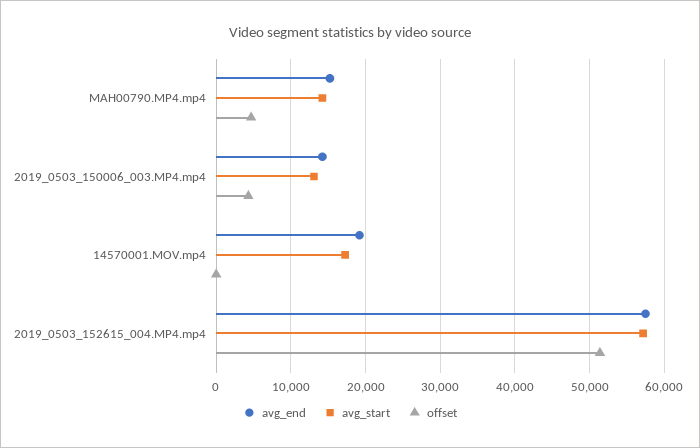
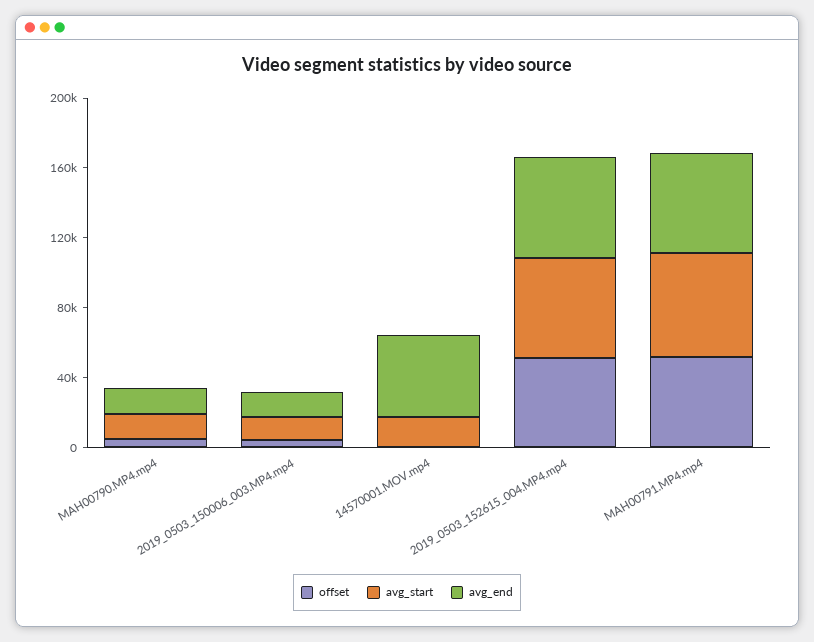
  {
    "avg_end": {
      "MAH00790.MP4.mp4": 15000,
      "2019_0503_150006_003.MP4.mp4": 14000,
-     "14570001.MOV.mp4": 19000,
+     "14570001.MOV.mp4": 50000,
-     "2019_0503_152615_004.MP4.mp4": 57000
+     "2019_0503_152615_004.MP4.mp4": 57000,
+     "MAH00791.MP4.mp4": 60000
    },
    "avg_start": {
      "MAH00790.MP4.mp4": 14000,
      "2019_0503_150006_003.MP4.mp4": 13000,
      "14570001.MOV.mp4": 17000,
-     "2019_0503_152615_004.MP4.mp4": 57000
+     "2019_0503_152615_004.MP4.mp4": 57000,
+     "MAH00791.MP4.mp4": 60000
    },
    "offset": {
      "MAH00790.MP4.mp4": 5000,
      "2019_0503_150006_003.MP4.mp4": 4000,
      "14570001.MOV.mp4": 0,
-     "2019_0503_152615_004.MP4.mp4": 51000
+     "2019_0503_152615_004.MP4.mp4": 51000,
+     "MAH00791.MP4.mp4": 50000
    }
  }

